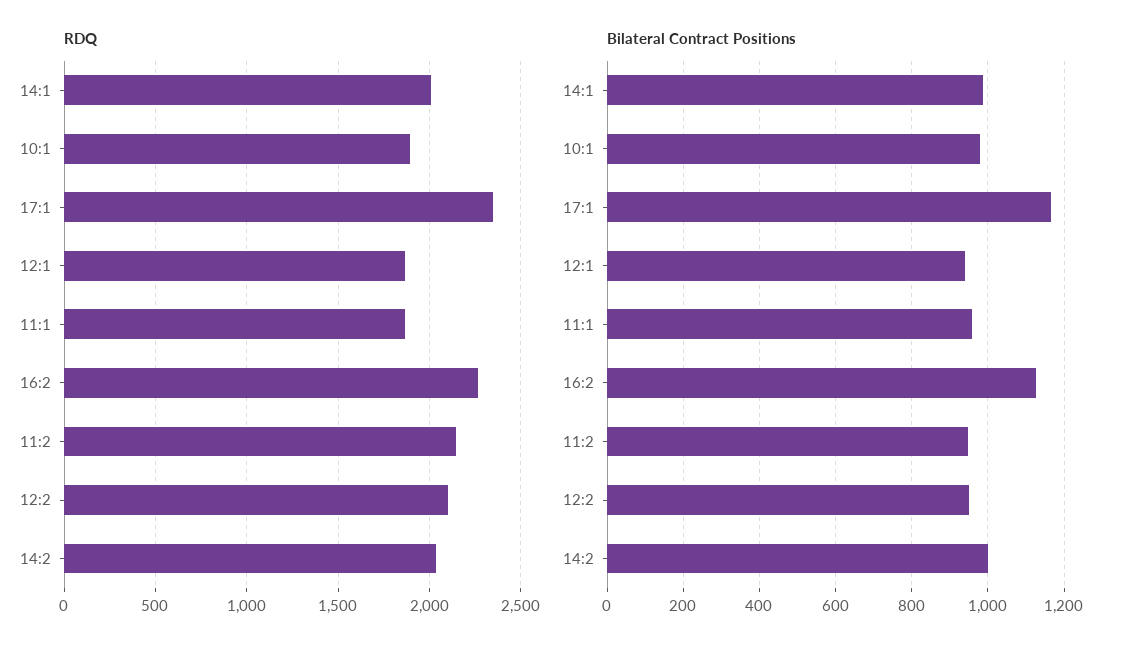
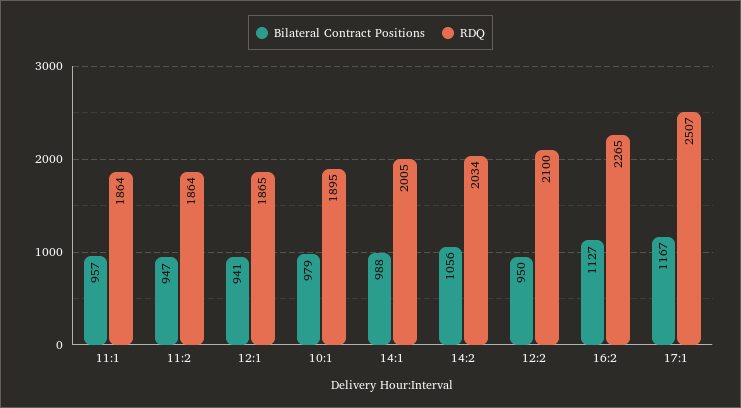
  {
    "RDQ": {
      "14:1": 2005,
      "10:1": 1895,
-     "17:1": 2350,
+     "17:1": 2507,
      "12:1": 1865,
      "11:1": 1864,
      "16:2": 2265,
-     "11:2": 2150,
+     "11:2": 1864,
      "12:2": 2100,
      "14:2": 2034
    },
    "Bilateral Contract Positions": {
      "14:1": 988,
      "10:1": 979,
      "17:1": 1167,
      "12:1": 941,
      "11:1": 957,
      "16:2": 1127,
      "11:2": 947,
      "12:2": 950,
-     "14:2": 1000
+     "14:2": 1056
    }
  }

